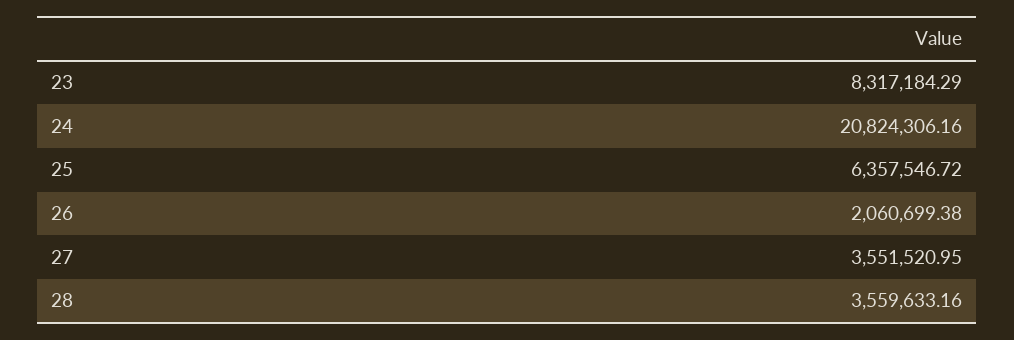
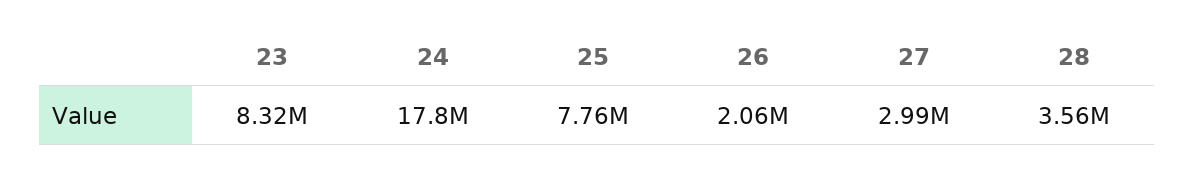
  {
    "23": 8317184.29,
-   "24": 20824306.16,
+   "24": 17800000,
-   "25": 6357546.72,
+   "25": 7760000,
    "26": 2060699.38,
-   "27": 3551520.95,
+   "27": 2990000,
    "28": 3559633.16
  }

